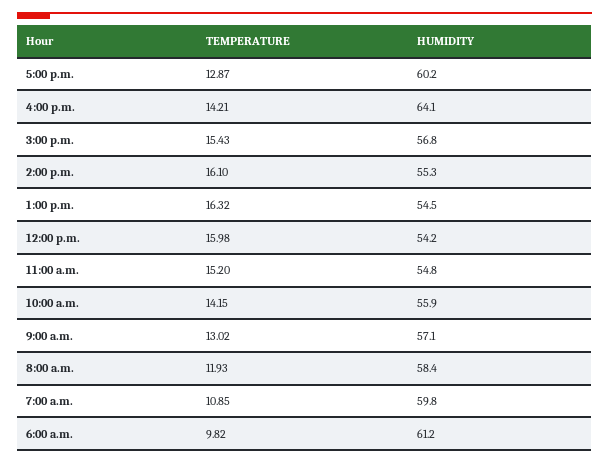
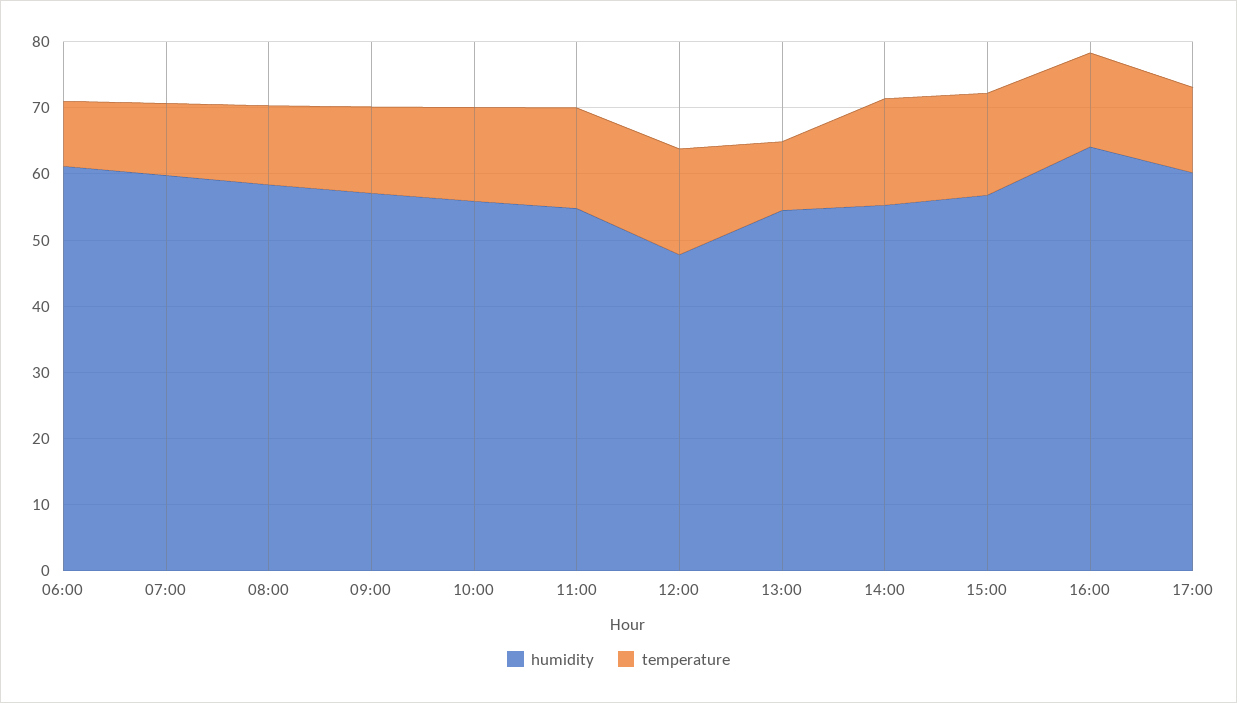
  {
    "TEMPERATURE": {
      "5:00 p.m.": 12.87,
      "4:00 p.m.": 14.21,
      "3:00 p.m.": 15.43,
      "2:00 p.m.": 16.1,
-     "1:00 p.m.": 16.32,
+     "1:00 p.m.": 10,
      "12:00 p.m.": 15.98,
      "11:00 a.m.": 15.2,
      "10:00 a.m.": 14.15,
      "9:00 a.m.": 13.02,
      "8:00 a.m.": 11.93,
      "7:00 a.m.": 10.85,
      "6:00 a.m.": 9.82
    },
    "HUMIDITY": {
      "5:00 p.m.": 60.2,
      "4:00 p.m.": 64.1,
      "3:00 p.m.": 56.8,
      "2:00 p.m.": 55.3,
      "1:00 p.m.": 54.5,
-     "12:00 p.m.": 54.2,
+     "12:00 p.m.": 48,
      "11:00 a.m.": 54.8,
      "10:00 a.m.": 55.9,
      "9:00 a.m.": 57.1,
      "8:00 a.m.": 58.4,
      "7:00 a.m.": 59.8,
      "6:00 a.m.": 61.2
    }
  }

